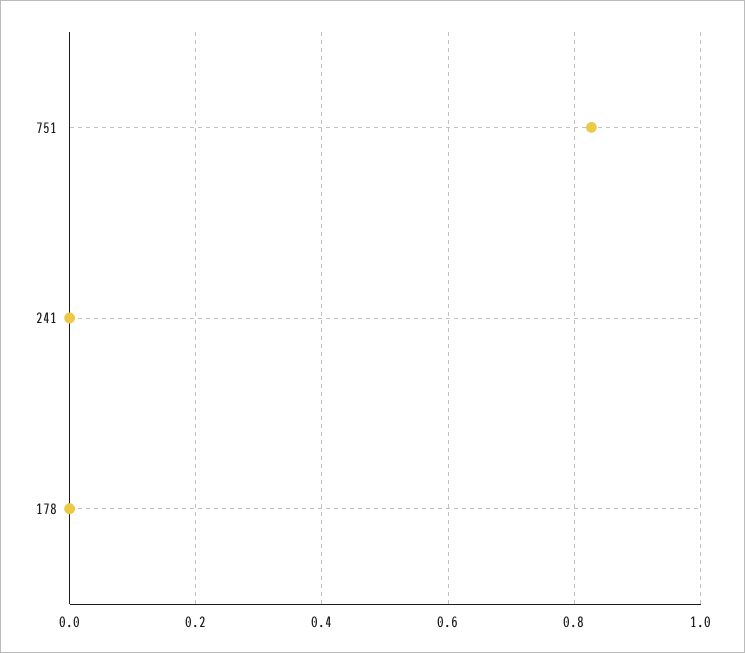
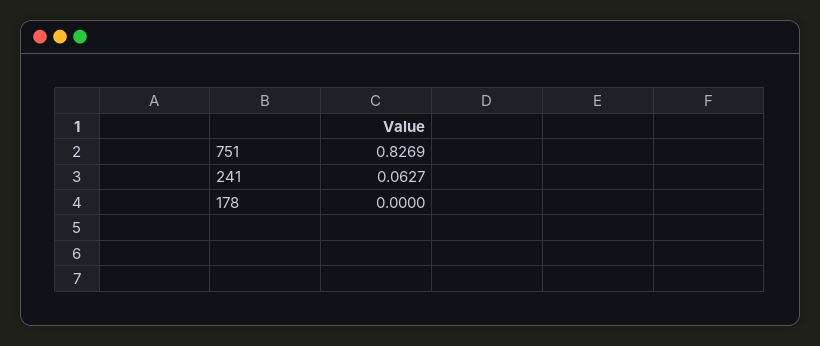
  {
    "751": 0.8269,
-   "241": 0,
+   "241": 0.0627,
    "178": 0
  }

